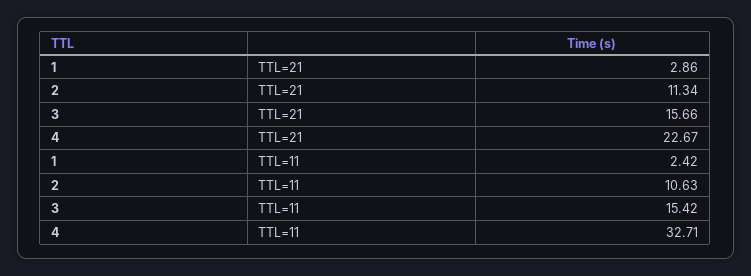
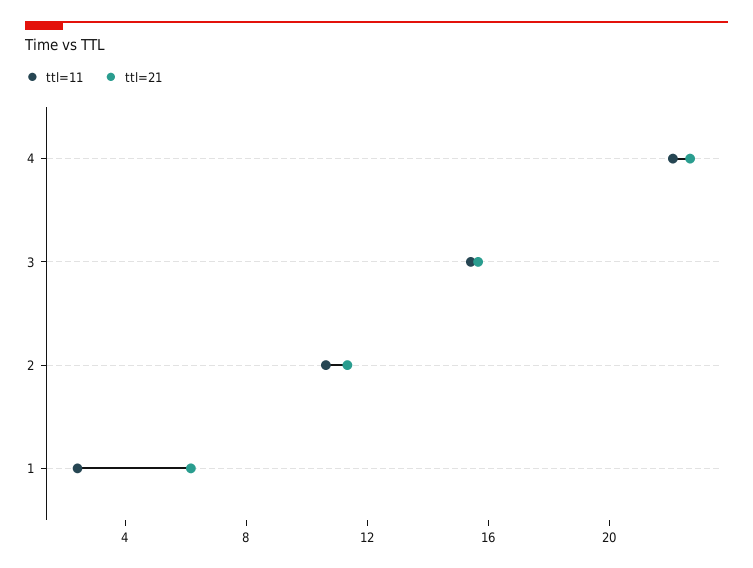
  {
    "TTL=21": {
-     "1": 2.86,
+     "1": 6,
      "2": 11.34,
      "3": 15.66,
      "4": 22.67
    },
    "TTL=11": {
      "1": 2.42,
      "2": 10.63,
      "3": 15.42,
-     "4": 32.71
+     "4": 22
    }
  }

